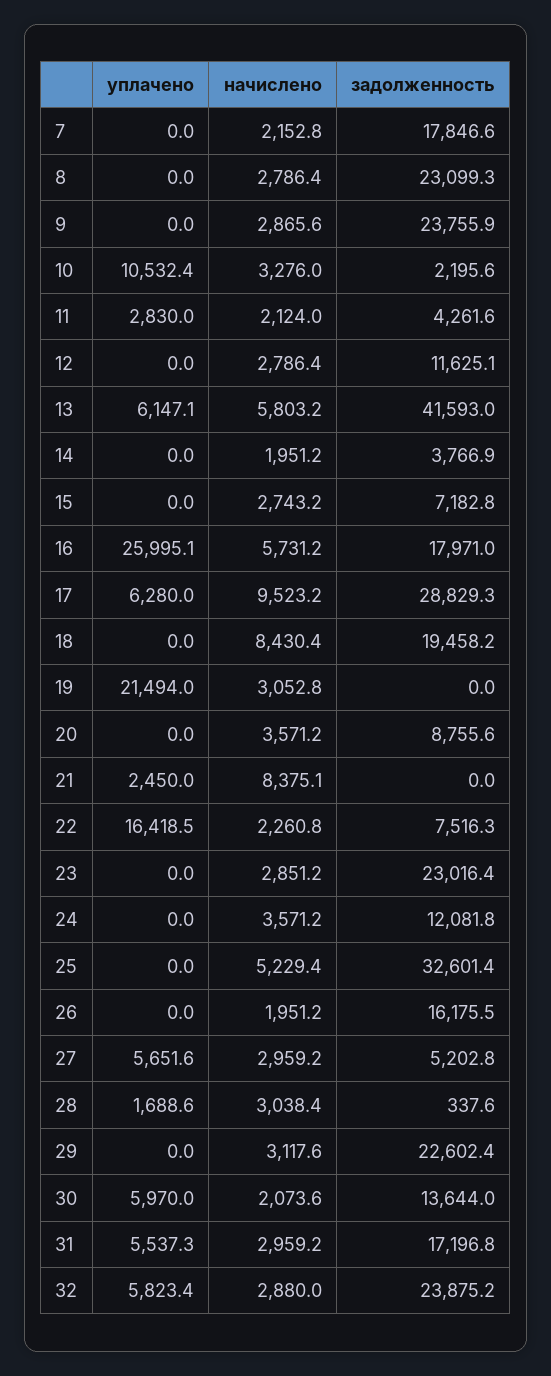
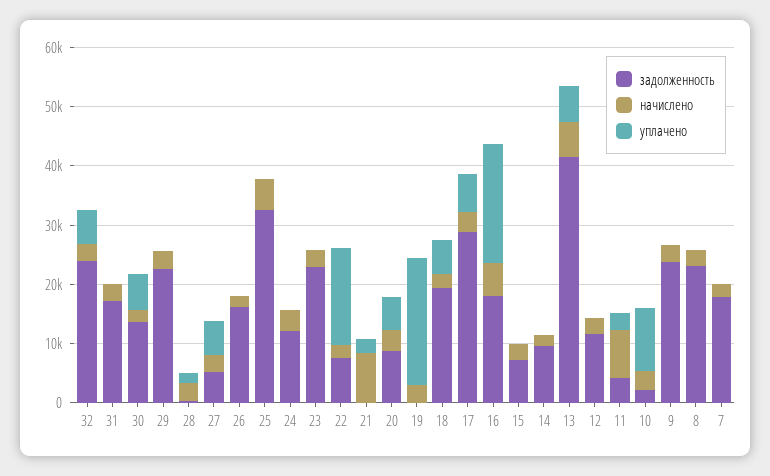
  {
    "уплачено": {
      "7": 0,
      "8": 0,
      "9": 0,
      "10": 10532.4,
      "11": 2830,
      "12": 0,
      "13": 6147.1,
      "14": 0,
      "15": 0,
-     "16": 25995.1,
+     "16": 20000,
      "17": 6280,
-     "18": 0,
+     "18": 6000,
      "19": 21494,
-     "20": 0,
+     "20": 6000,
      "21": 2450,
      "22": 16418.5,
      "23": 0,
      "24": 0,
      "25": 0,
      "26": 0,
      "27": 5651.6,
      "28": 1688.6,
      "29": 0,
      "30": 5970,
-     "31": 5537.3,
+     "31": 0,
      "32": 5823.4
    },
    "начислено": {
      "7": 2152.8,
      "8": 2786.4,
      "9": 2865.6,
      "10": 3276,
-     "11": 2124,
+     "11": 8000,
      "12": 2786.4,
      "13": 5803.2,
      "14": 1951.2,
      "15": 2743.2,
      "16": 5731.2,
-     "17": 9523.2,
+     "17": 4000,
-     "18": 8430.4,
+     "18": 2000,
      "19": 3052.8,
      "20": 3571.2,
      "21": 8375.1,
      "22": 2260.8,
      "23": 2851.2,
      "24": 3571.2,
      "25": 5229.4,
      "26": 1951.2,
      "27": 2959.2,
      "28": 3038.4,
      "29": 3117.6,
      "30": 2073.6,
      "31": 2959.2,
      "32": 2880
    },
    "задолженность": {
      "7": 17846.6,
      "8": 23099.3,
      "9": 23755.9,
      "10": 2195.6,
      "11": 4261.6,
      "12": 11625.1,
      "13": 41593,
-     "14": 3766.9,
+     "14": 10000,
      "15": 7182.8,
      "16": 17971,
      "17": 28829.3,
      "18": 19458.2,
      "19": 0,
      "20": 8755.6,
      "21": 0,
      "22": 7516.3,
      "23": 23016.4,
      "24": 12081.8,
      "25": 32601.4,
      "26": 16175.5,
      "27": 5202.8,
      "28": 337.6,
      "29": 22602.4,
      "30": 13644,
      "31": 17196.8,
      "32": 23875.2
    }
  }

